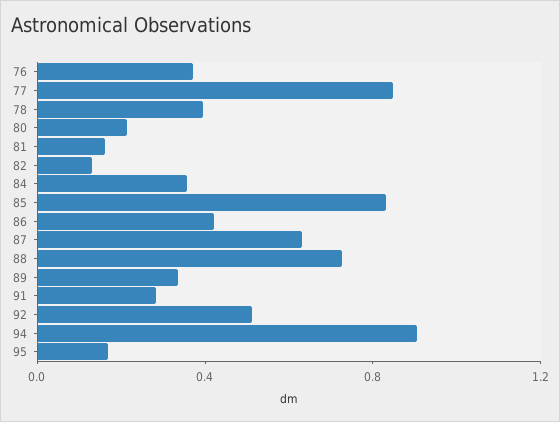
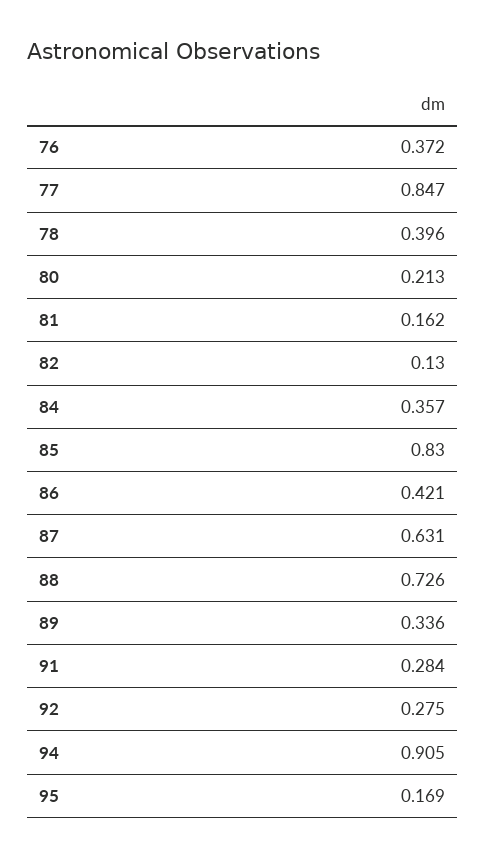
  {
    "76": 0.372,
    "77": 0.847,
    "78": 0.396,
    "80": 0.213,
    "81": 0.162,
    "82": 0.13,
    "84": 0.357,
    "85": 0.83,
    "86": 0.421,
    "87": 0.631,
    "88": 0.726,
    "89": 0.336,
    "91": 0.284,
-   "92": 0.5,
+   "92": 0.275,
    "94": 0.905,
    "95": 0.169
  }

